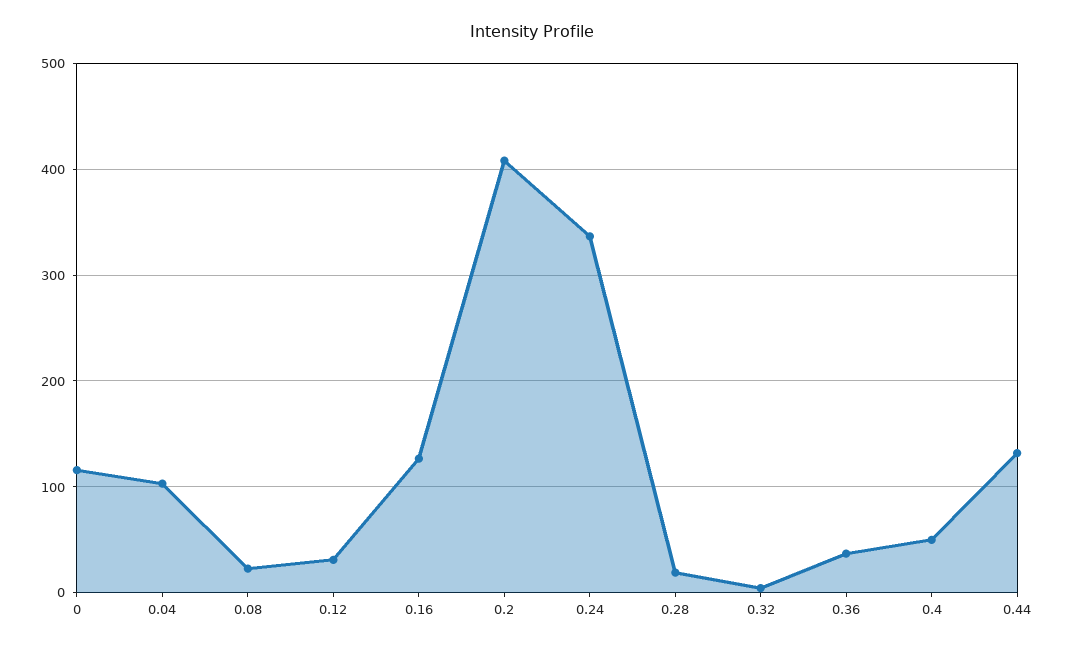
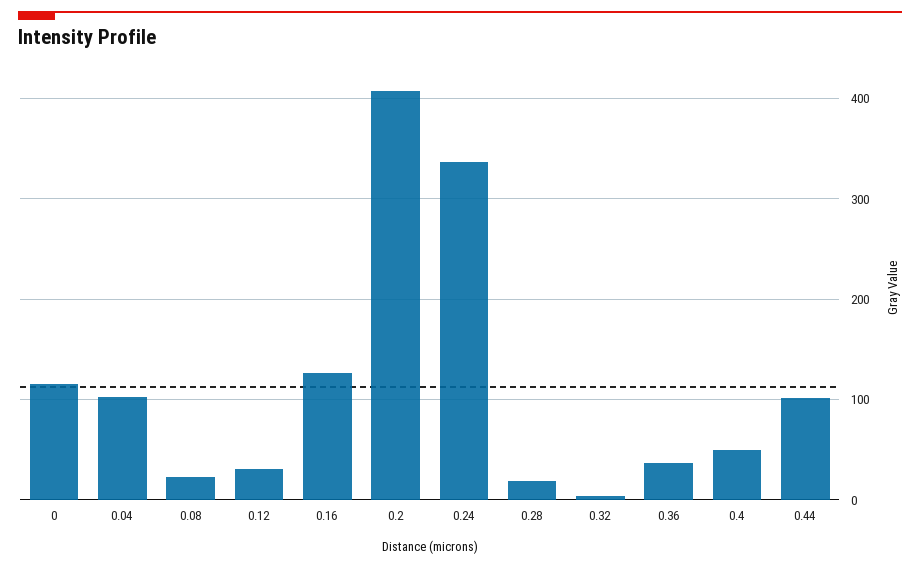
  {
    "0": 120,
    "0.04": 100,
    "0.08": 20,
    "0.12": 30,
    "0.16": 130,
    "0.2": 410,
    "0.24": 340,
    "0.28": 20,
    "0.32": 0,
    "0.36": 40,
    "0.4": 50,
-   "0.44": 130
+   "0.44": 100
  }

